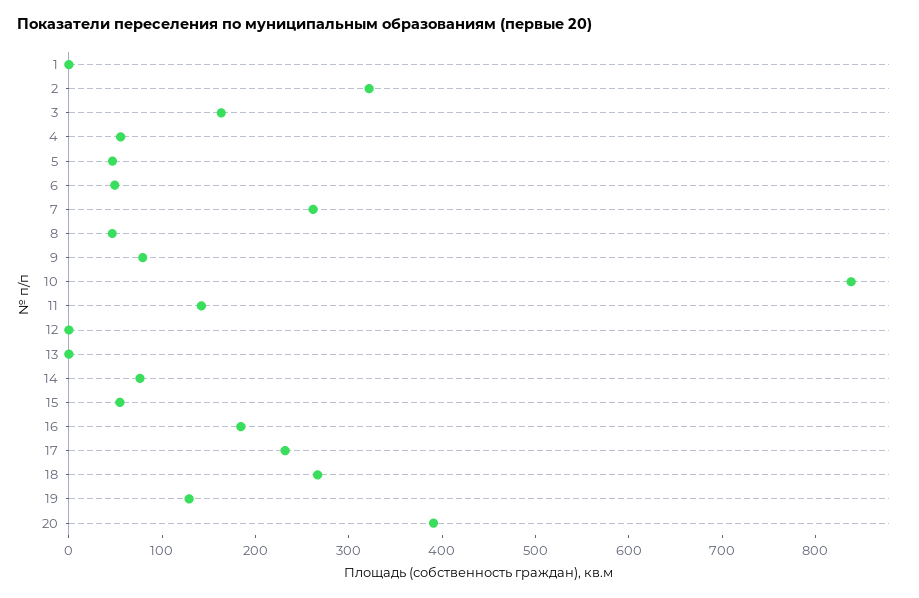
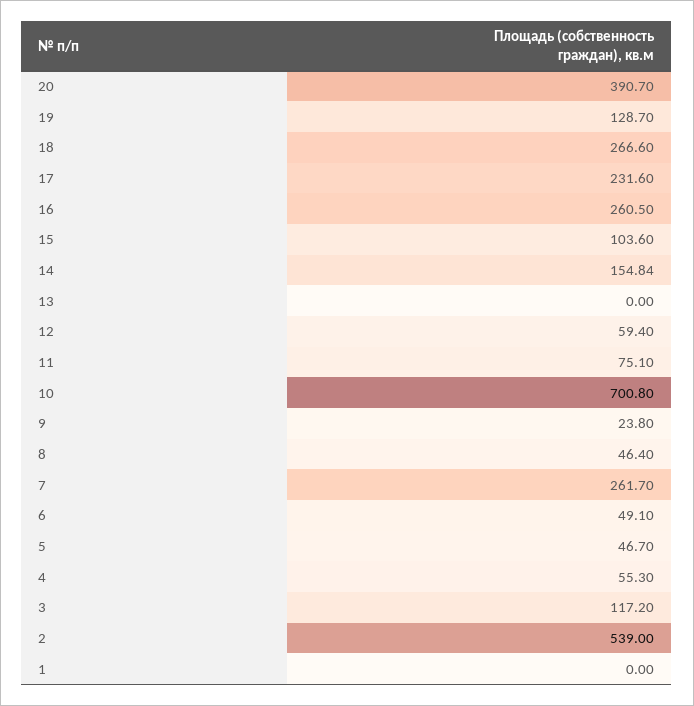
  {
    "1": 0,
-   "2": 320,
+   "2": 539,
-   "3": 160,
+   "3": 117.2,
    "4": 55.3,
    "5": 46.7,
    "6": 49.1,
    "7": 261.7,
    "8": 46.4,
-   "9": 80,
+   "9": 23.8,
-   "10": 840,
+   "10": 700.8,
-   "11": 140,
+   "11": 75.1,
-   "12": 0,
+   "12": 59.4,
    "13": 0,
-   "14": 80,
+   "14": 154.84,
-   "15": 60,
+   "15": 103.6,
-   "16": 180,
+   "16": 260.5,
    "17": 231.6,
    "18": 266.6,
    "19": 128.7,
    "20": 390.7
  }

